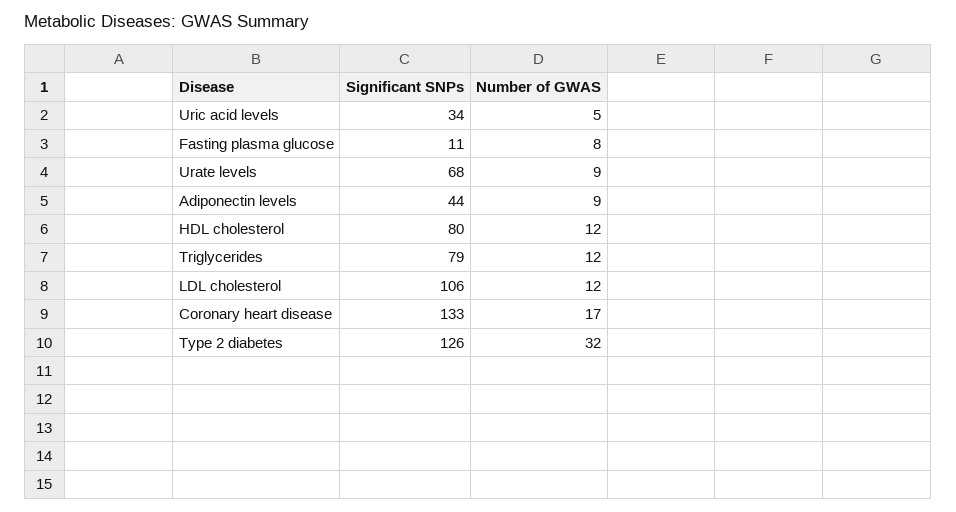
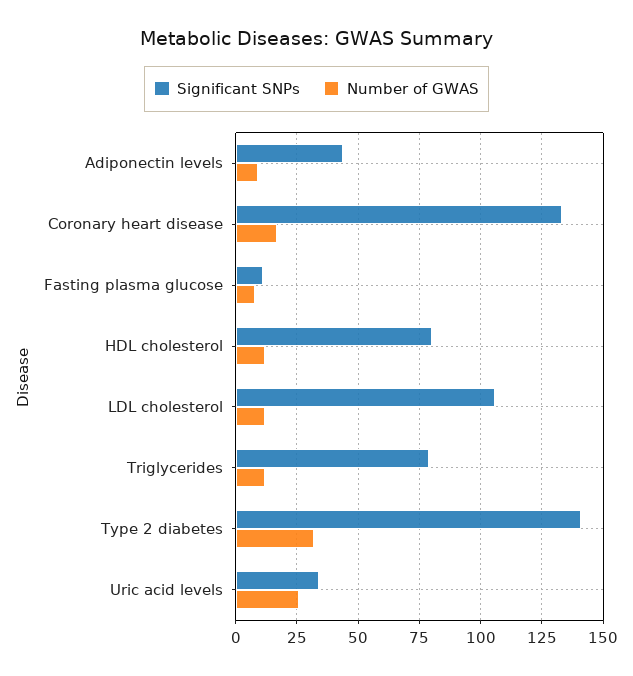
  {
    "Significant SNPs": {
      "Uric acid levels": 34,
      "Fasting plasma glucose": 11,
-     "Urate levels": 68,
      "Adiponectin levels": 44,
      "HDL cholesterol": 80,
      "Triglycerides": 79,
      "LDL cholesterol": 106,
      "Coronary heart disease": 133,
-     "Type 2 diabetes": 126
+     "Type 2 diabetes": 140
    },
    "Number of GWAS": {
-     "Uric acid levels": 5,
+     "Uric acid levels": 25,
      "Fasting plasma glucose": 8,
-     "Urate levels": 9,
      "Adiponectin levels": 9,
      "HDL cholesterol": 12,
      "Triglycerides": 12,
      "LDL cholesterol": 12,
      "Coronary heart disease": 17,
      "Type 2 diabetes": 32
    }
  }

